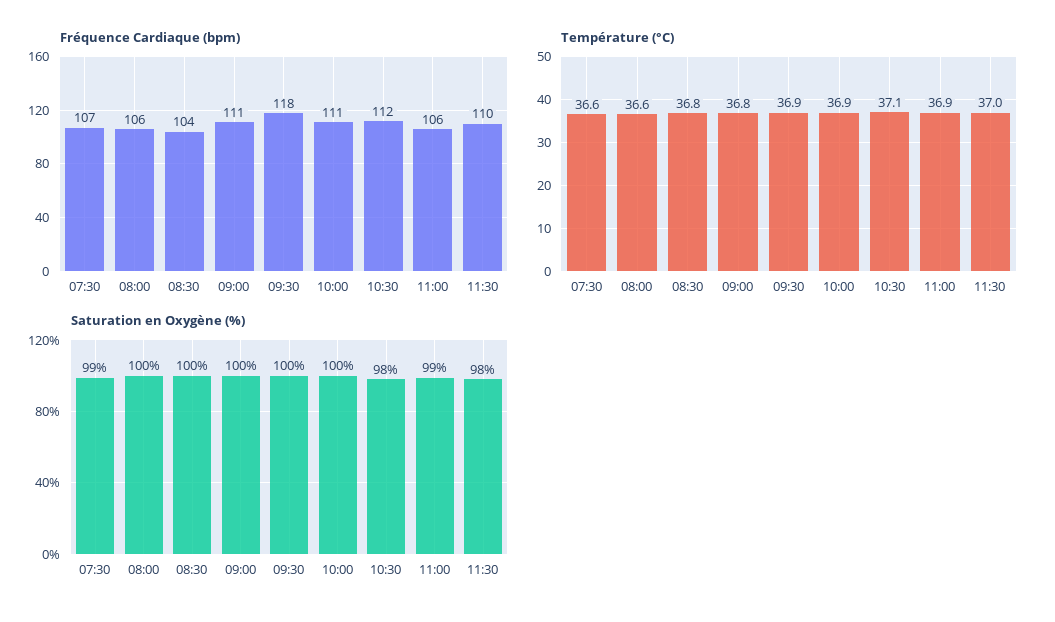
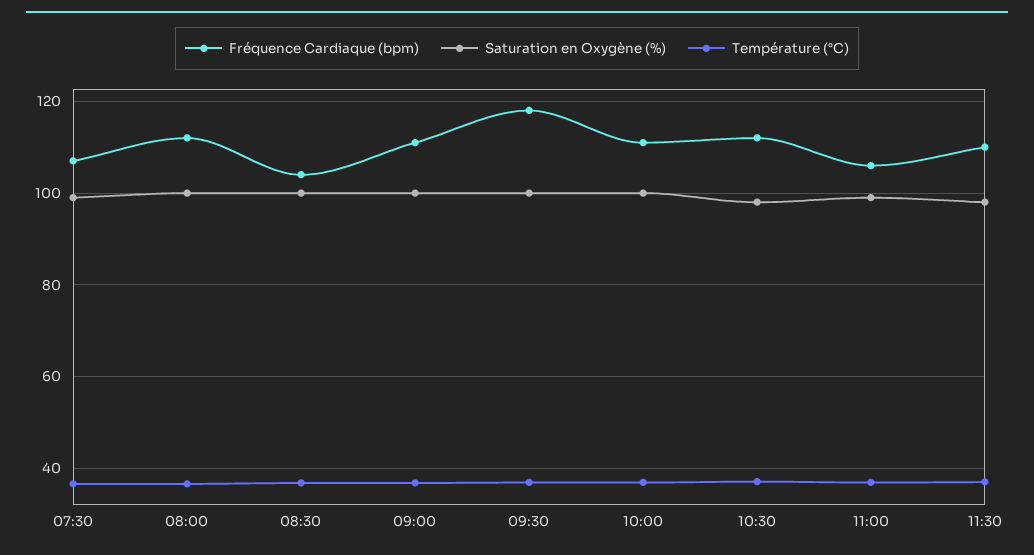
  {
    "Fréquence Cardiaque (bpm)": {
      "07:30": 107,
-     "08:00": 106,
+     "08:00": 112,
      "08:30": 104,
      "09:00": 111,
      "09:30": 118,
      "10:00": 111,
      "10:30": 112,
      "11:00": 106,
      "11:30": 110
    },
    "Température (°C)": {
      "07:30": 36.6,
      "08:00": 36.6,
      "08:30": 36.8,
      "09:00": 36.8,
      "09:30": 36.9,
      "10:00": 36.9,
      "10:30": 37.1,
      "11:00": 36.9,
      "11:30": 37
    },
    "Saturation en Oxygène (%)": {
      "07:30": 99,
      "08:00": 100,
      "08:30": 100,
      "09:00": 100,
      "09:30": 100,
      "10:00": 100,
      "10:30": 98,
      "11:00": 99,
      "11:30": 98
    }
  }

